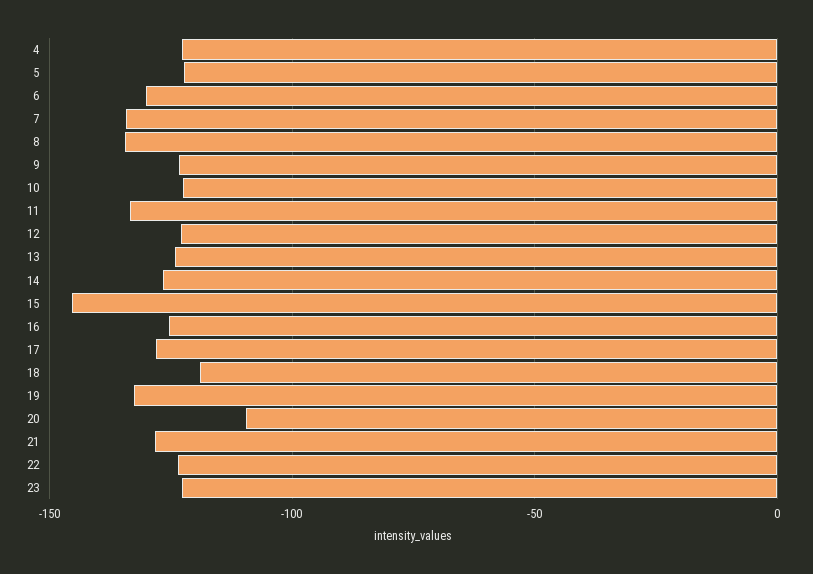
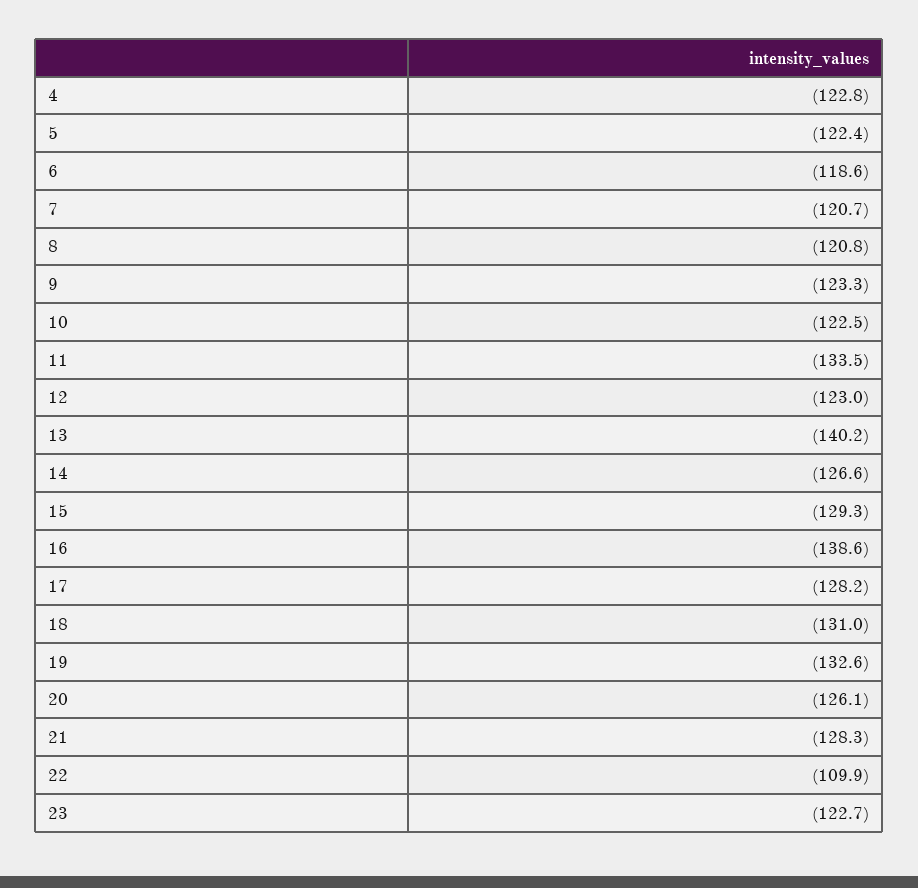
  {
    "4": -122.8,
    "5": -122.4,
-   "6": -130,
+   "6": -118.6,
-   "7": -135,
+   "7": -120.7,
-   "8": -135,
+   "8": -120.8,
    "9": -123.3,
    "10": -122.5,
    "11": -133.5,
    "12": -123,
-   "13": -125,
+   "13": -140.2,
    "14": -126.6,
-   "15": -145,
+   "15": -129.3,
-   "16": -125,
+   "16": -138.6,
    "17": -128.2,
-   "18": -120,
+   "18": -131,
    "19": -132.6,
-   "20": -110,
+   "20": -126.1,
    "21": -128.3,
-   "22": -125,
+   "22": -109.9,
    "23": -122.7
  }

